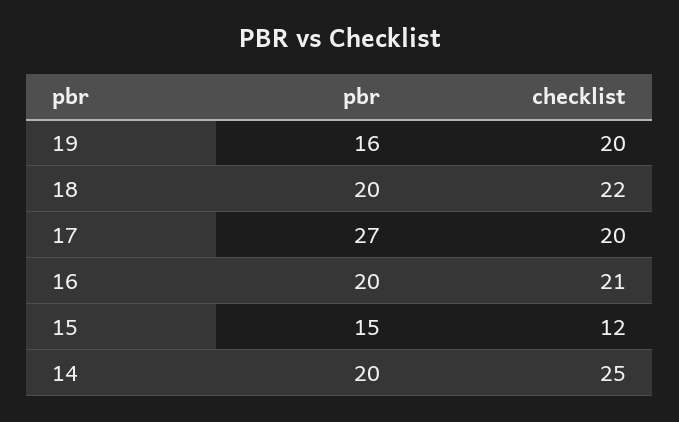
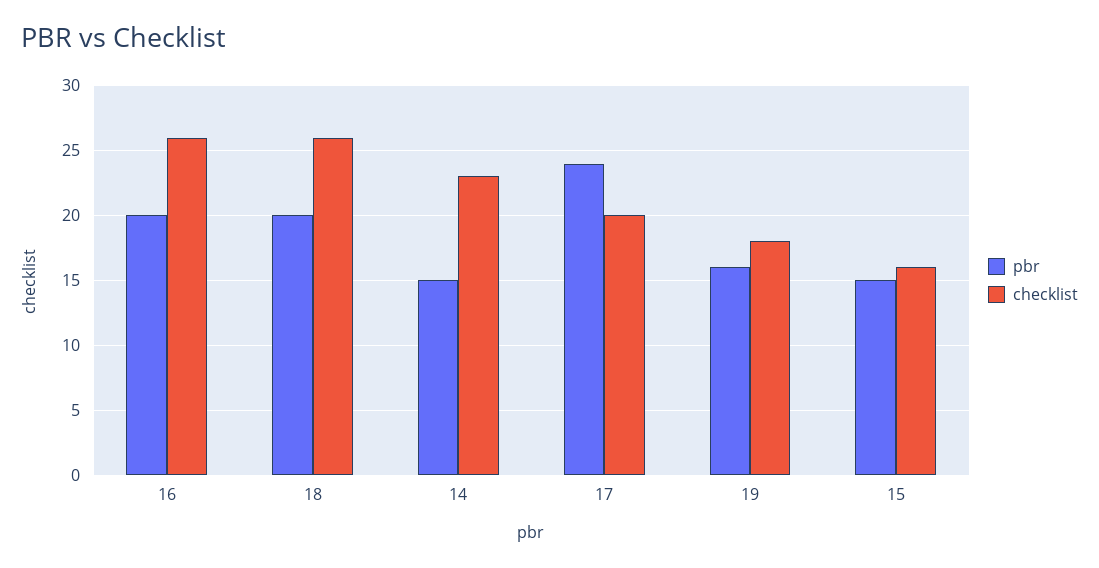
  {
    "pbr": {
      "19": 16,
      "18": 20,
-     "17": 27,
+     "17": 24,
      "16": 20,
      "15": 15,
-     "14": 20
+     "14": 15
    },
    "checklist": {
-     "19": 20,
+     "19": 18,
-     "18": 22,
+     "18": 26,
      "17": 20,
-     "16": 21,
+     "16": 26,
-     "15": 12,
+     "15": 16,
-     "14": 25
+     "14": 23
    }
  }

